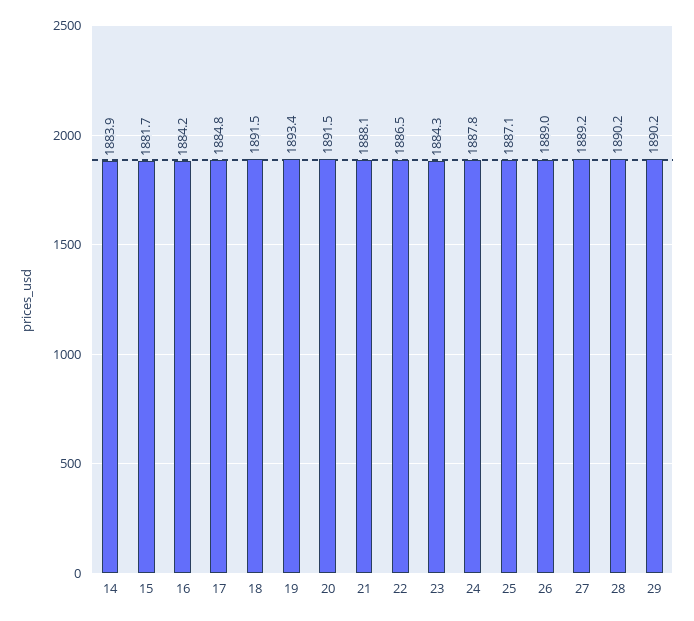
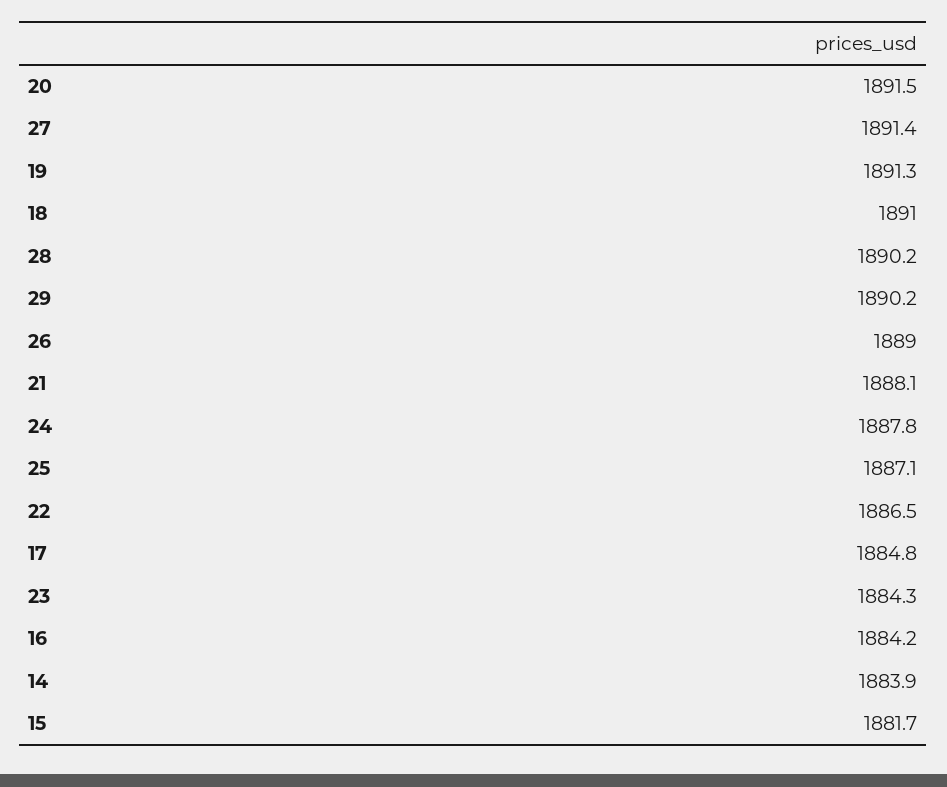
  {
    "14": 1883.9,
    "15": 1881.7,
    "16": 1884.2,
    "17": 1884.8,
-   "18": 1891.5,
+   "18": 1891,
-   "19": 1893.4,
+   "19": 1891.3,
    "20": 1891.5,
    "21": 1888.1,
    "22": 1886.5,
    "23": 1884.3,
    "24": 1887.8,
    "25": 1887.1,
    "26": 1889,
-   "27": 1889.2,
+   "27": 1891.4,
    "28": 1890.2,
    "29": 1890.2
  }

